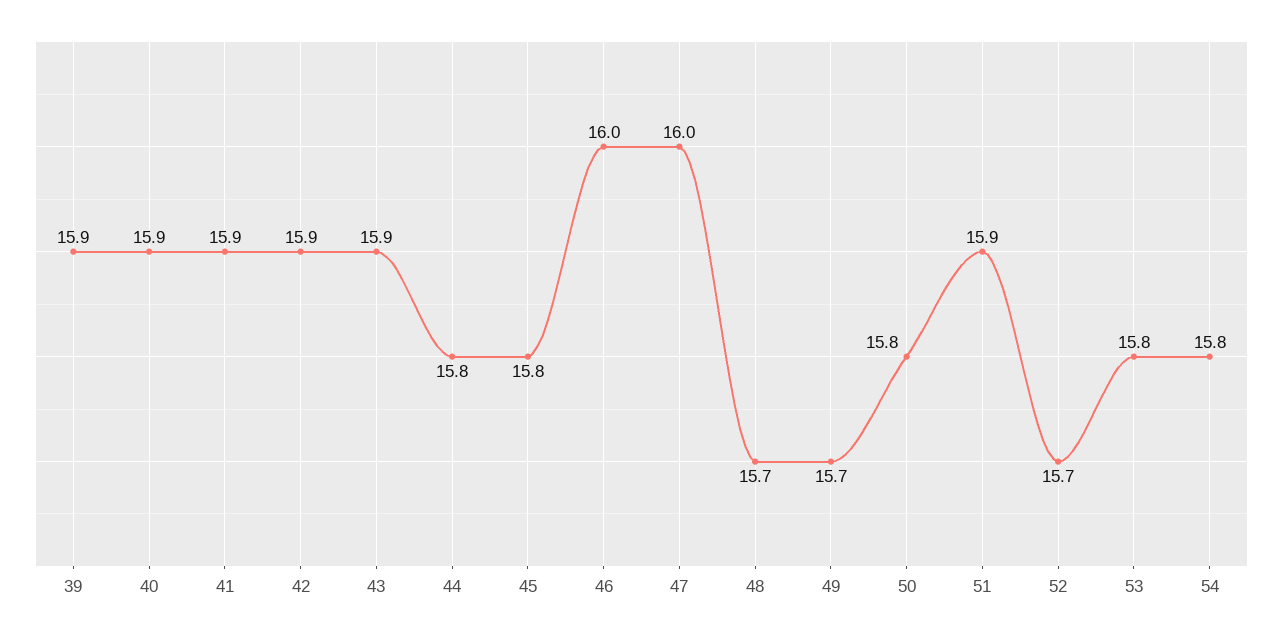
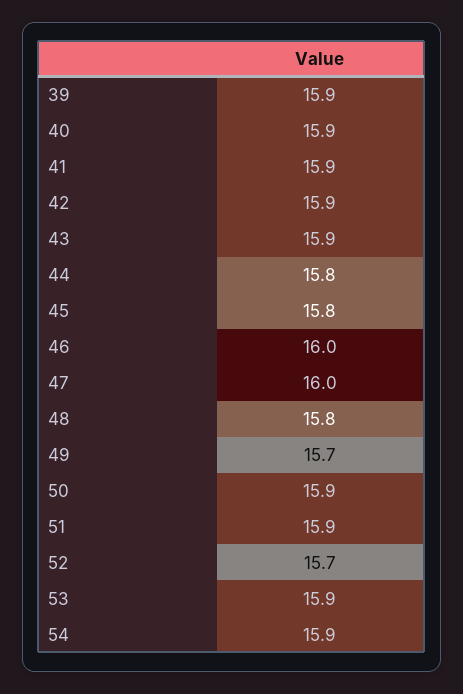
  {
    "39": 15.9,
    "40": 15.9,
    "41": 15.9,
    "42": 15.9,
    "43": 15.9,
    "44": 15.8,
    "45": 15.8,
    "46": 16,
    "47": 16,
-   "48": 15.7,
+   "48": 15.8,
    "49": 15.7,
-   "50": 15.8,
+   "50": 15.9,
    "51": 15.9,
    "52": 15.7,
-   "53": 15.8,
+   "53": 15.9,
-   "54": 15.8
+   "54": 15.9
  }

